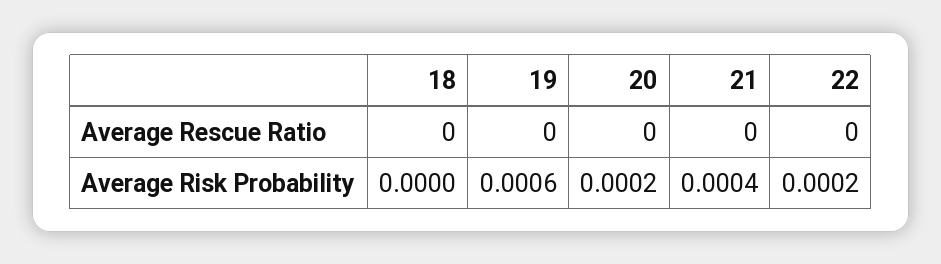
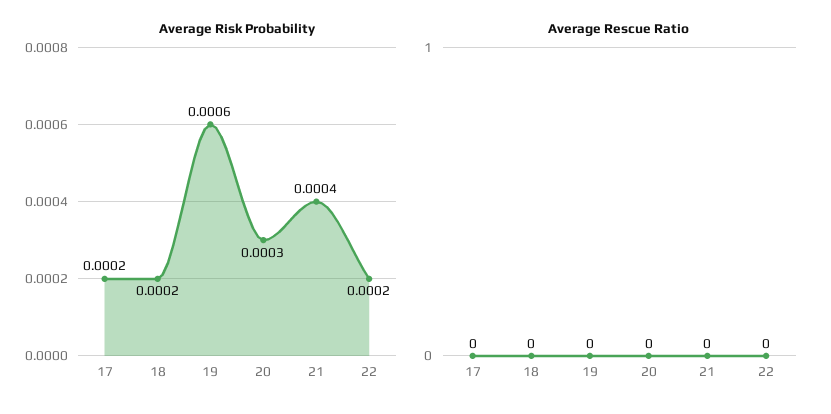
  {
    "Average Rescue Ratio": {
      "18": 0,
      "19": 0,
      "20": 0,
      "21": 0,
-     "22": 0
+     "22": 0,
+     "17": 0
    },
    "Average Risk Probability": {
-     "18": 0,
+     "18": 0.0002,
      "19": 0.0006,
-     "20": 0.0002,
+     "20": 0.0003,
      "21": 0.0004,
-     "22": 0.0002
+     "22": 0.0002,
+     "17": 0.0002
    }
  }

